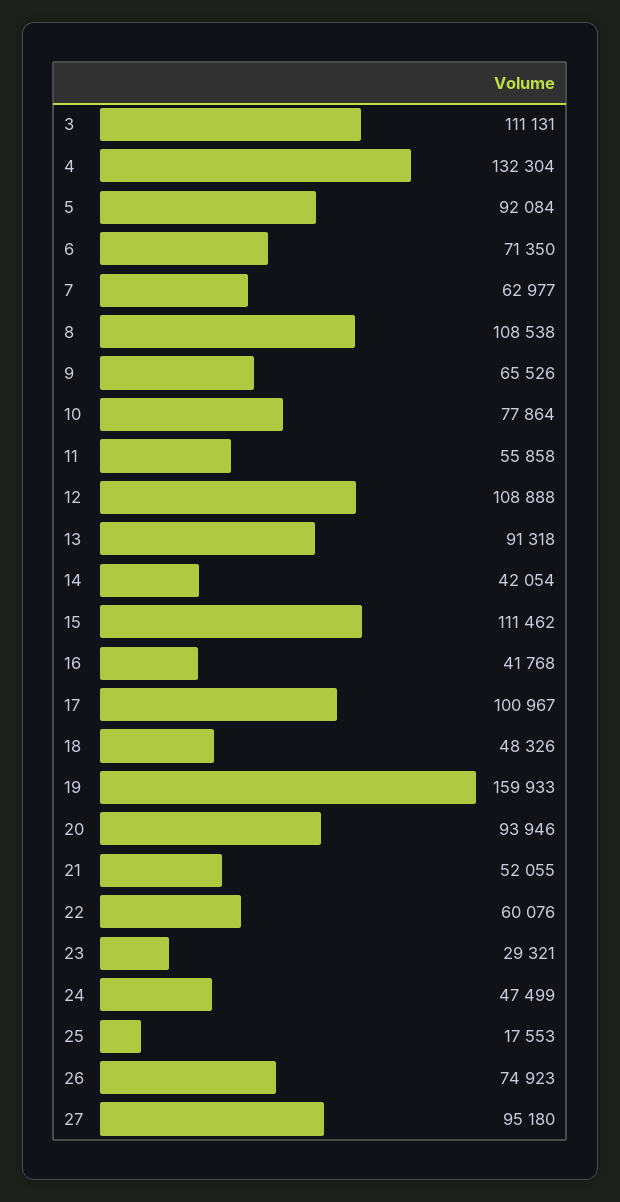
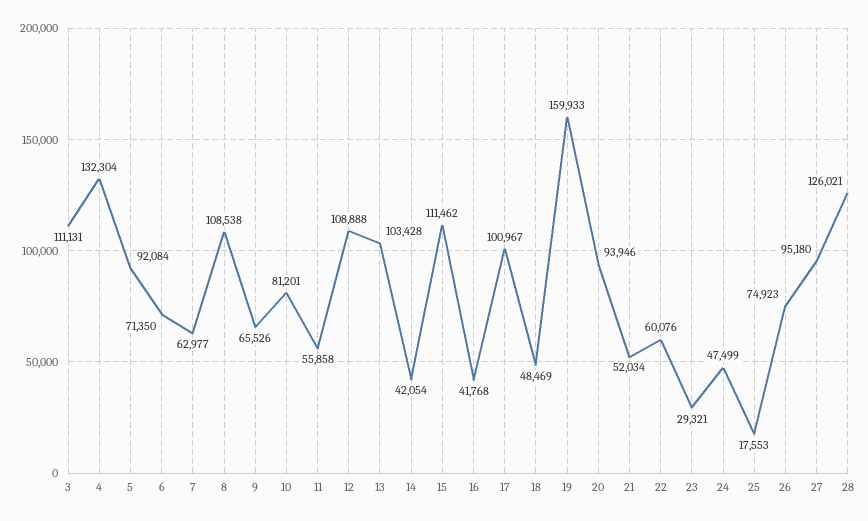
  {
    "3": 111131,
    "4": 132304,
    "5": 92084,
    "6": 71350,
    "7": 62977,
    "8": 108538,
    "9": 65526,
-   "10": 77864,
+   "10": 81201,
    "11": 55858,
    "12": 108888,
-   "13": 91318,
+   "13": 103428,
    "14": 42054,
    "15": 111462,
    "16": 41768,
    "17": 100967,
-   "18": 48326,
+   "18": 48469,
    "19": 159933,
    "20": 93946,
-   "21": 52055,
+   "21": 52034,
    "22": 60076,
    "23": 29321,
    "24": 47499,
    "25": 17553,
    "26": 74923,
-   "27": 95180
+   "27": 95180,
+   "28": 126021
  }

